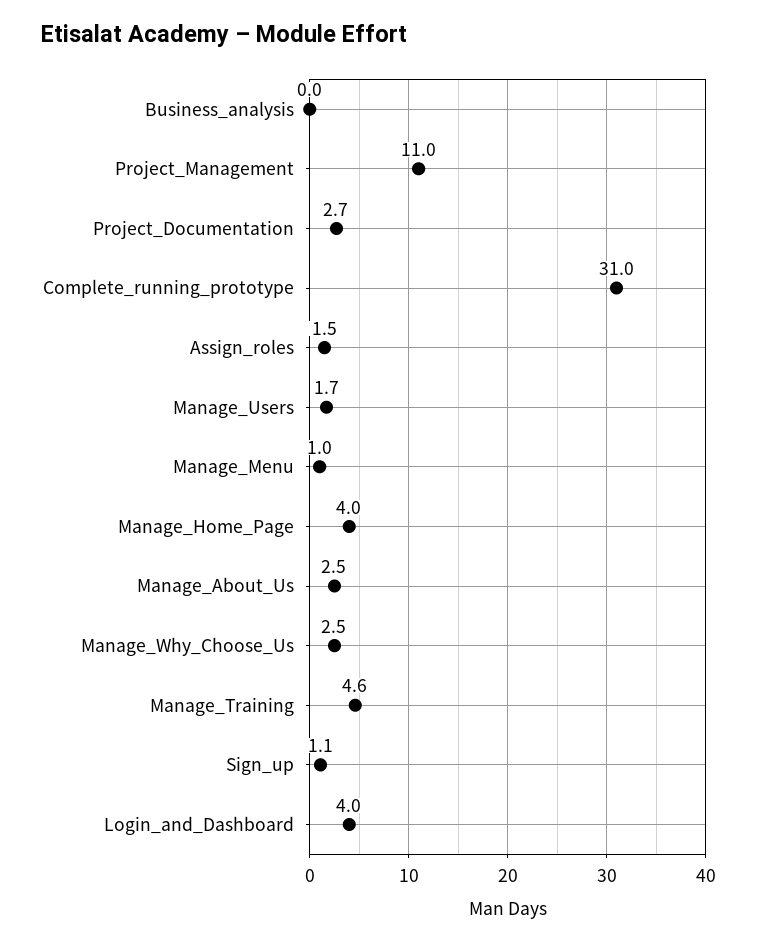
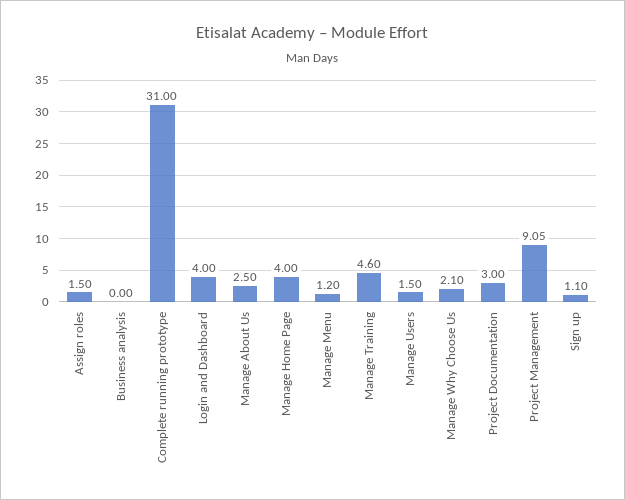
  {
    "Business_analysis": 0,
-   "Project_Management": 11,
+   "Project_Management": 9.05,
-   "Project_Documentation": 2.7,
+   "Project_Documentation": 3,
    "Complete_running_prototype": 31,
    "Assign_roles": 1.5,
-   "Manage_Users": 1.7,
+   "Manage_Users": 1.5,
-   "Manage_Menu": 1,
+   "Manage_Menu": 1.2,
    "Manage_Home_Page": 4,
    "Manage_About_Us": 2.5,
-   "Manage_Why_Choose_Us": 2.5,
+   "Manage_Why_Choose_Us": 2.1,
    "Manage_Training": 4.6,
    "Sign_up": 1.1,
    "Login_and_Dashboard": 4
  }

